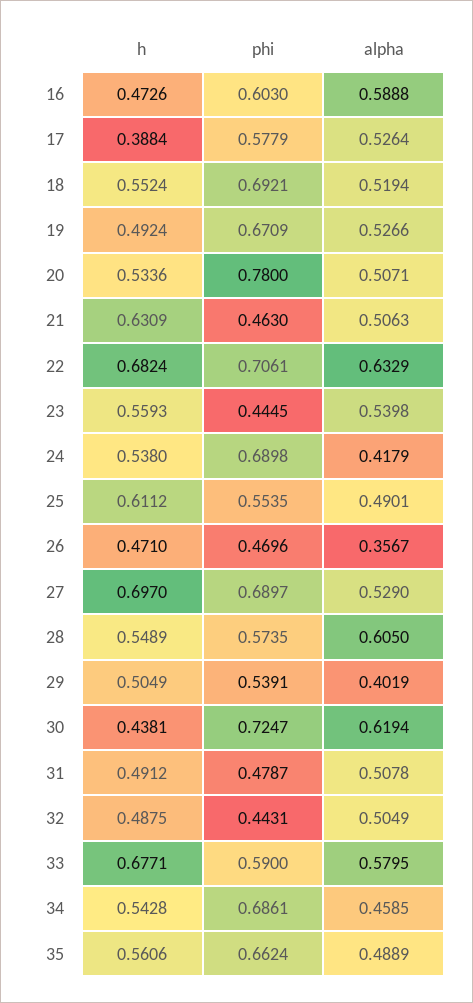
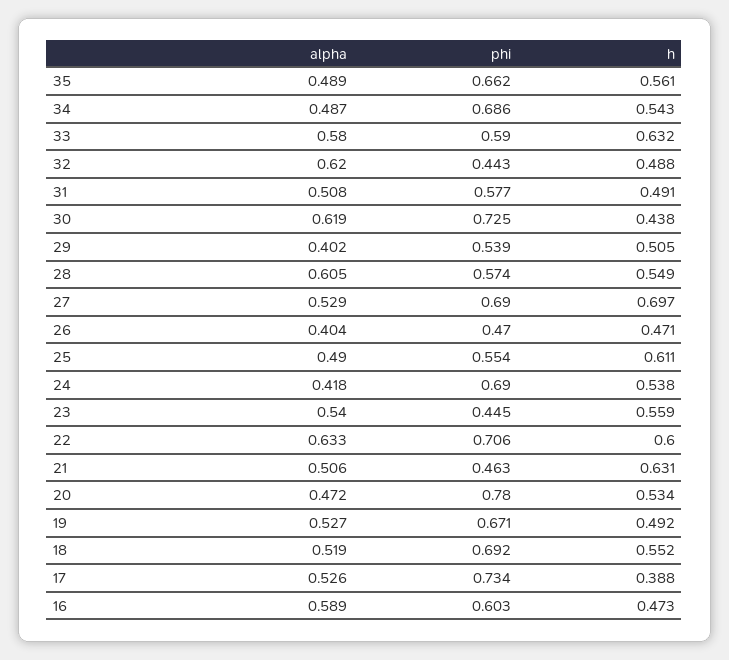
  {
    "h": {
      "16": 0.4726,
      "17": 0.3884,
      "18": 0.5524,
      "19": 0.4924,
      "20": 0.5336,
      "21": 0.6309,
-     "22": 0.6824,
+     "22": 0.6,
      "23": 0.5593,
      "24": 0.538,
      "25": 0.6112,
      "26": 0.471,
      "27": 0.697,
      "28": 0.5489,
      "29": 0.5049,
      "30": 0.4381,
      "31": 0.4912,
      "32": 0.4875,
-     "33": 0.6771,
+     "33": 0.632,
      "34": 0.5428,
      "35": 0.5606
    },
    "phi": {
      "16": 0.603,
-     "17": 0.5779,
+     "17": 0.734,
      "18": 0.6921,
      "19": 0.6709,
      "20": 0.78,
      "21": 0.463,
      "22": 0.7061,
      "23": 0.4445,
      "24": 0.6898,
      "25": 0.5535,
      "26": 0.4696,
      "27": 0.6897,
      "28": 0.5735,
      "29": 0.5391,
      "30": 0.7247,
-     "31": 0.4787,
+     "31": 0.577,
      "32": 0.4431,
      "33": 0.59,
      "34": 0.6861,
      "35": 0.6624
    },
    "alpha": {
      "16": 0.5888,
      "17": 0.5264,
      "18": 0.5194,
      "19": 0.5266,
-     "20": 0.5071,
+     "20": 0.472,
      "21": 0.5063,
      "22": 0.6329,
      "23": 0.5398,
      "24": 0.4179,
      "25": 0.4901,
-     "26": 0.3567,
+     "26": 0.404,
      "27": 0.529,
      "28": 0.605,
      "29": 0.4019,
      "30": 0.6194,
      "31": 0.5078,
-     "32": 0.5049,
+     "32": 0.62,
      "33": 0.5795,
-     "34": 0.4585,
+     "34": 0.487,
      "35": 0.4889
    }
  }

